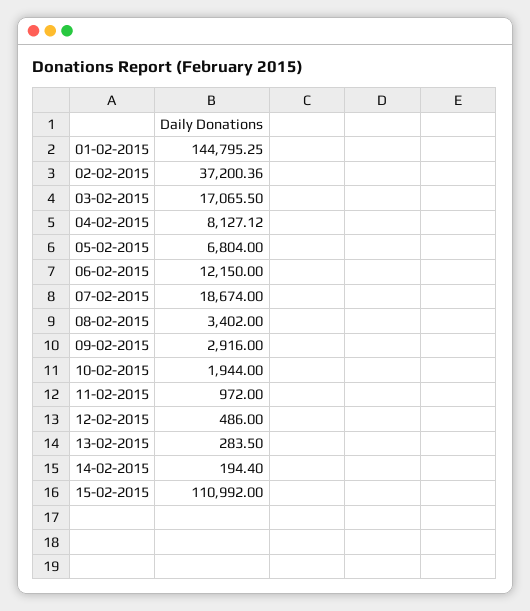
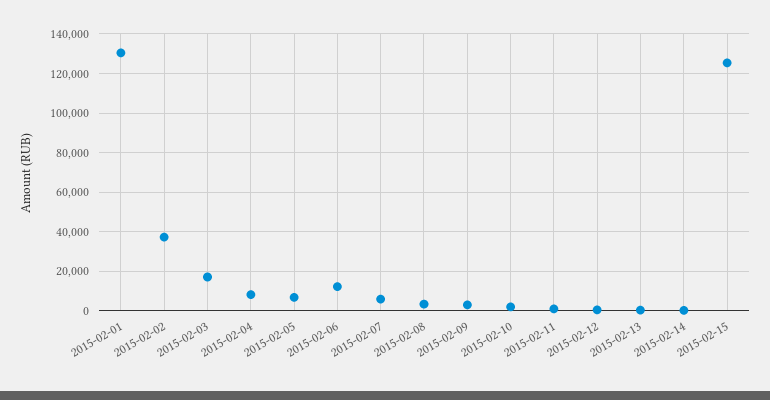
  {
-   "01-02-2015": 144795.25,
+   "01-02-2015": 130000,
    "02-02-2015": 37200.36,
    "03-02-2015": 17065.5,
    "04-02-2015": 8127.12,
    "05-02-2015": 6804,
    "06-02-2015": 12150,
-   "07-02-2015": 18674,
+   "07-02-2015": 5000,
    "08-02-2015": 3402,
    "09-02-2015": 2916,
    "10-02-2015": 1944,
    "11-02-2015": 972,
    "12-02-2015": 486,
    "13-02-2015": 283.5,
    "14-02-2015": 194.4,
-   "15-02-2015": 110992
+   "15-02-2015": 125000
  }

